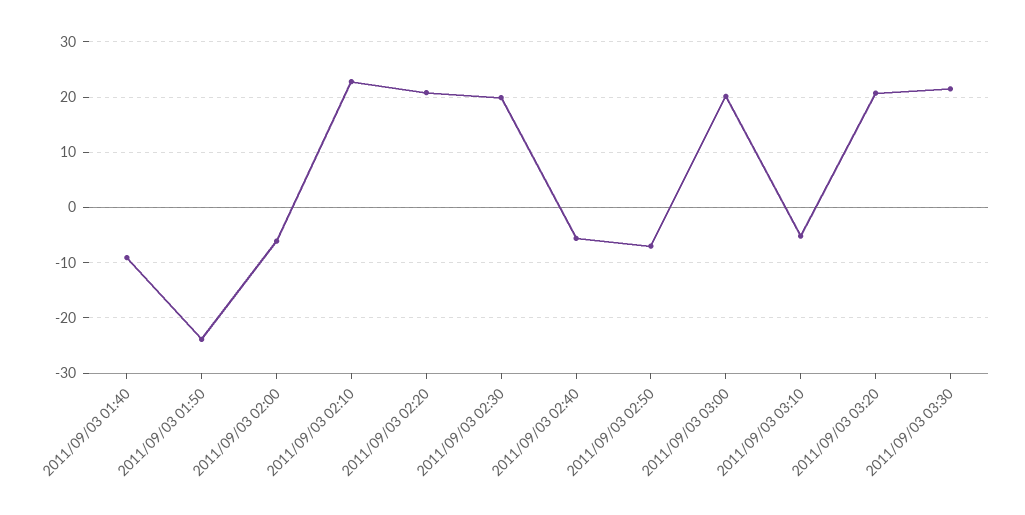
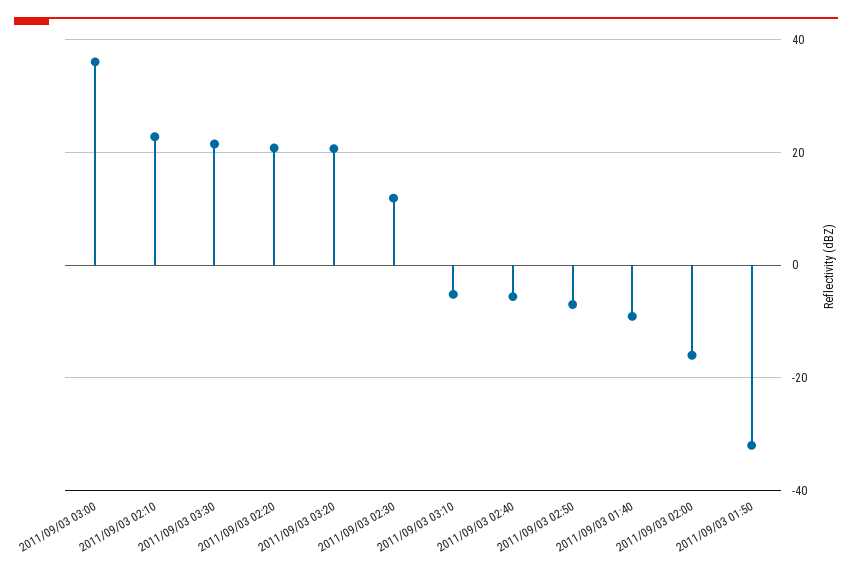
  {
    "2011/09/03 01:40": -10,
-   "2011/09/03 01:50": -24,
+   "2011/09/03 01:50": -32,
-   "2011/09/03 02:00": -6,
+   "2011/09/03 02:00": -16,
    "2011/09/03 02:10": 22,
    "2011/09/03 02:20": 20,
-   "2011/09/03 02:30": 20,
+   "2011/09/03 02:30": 12,
    "2011/09/03 02:40": -6,
    "2011/09/03 02:50": -8,
-   "2011/09/03 03:00": 20,
+   "2011/09/03 03:00": 36,
    "2011/09/03 03:10": -6,
    "2011/09/03 03:20": 20,
    "2011/09/03 03:30": 22
  }

